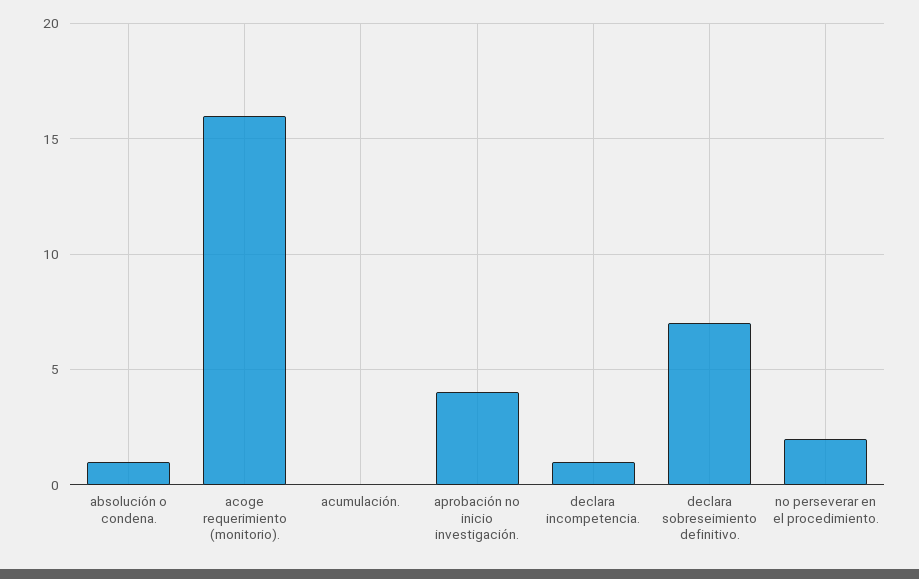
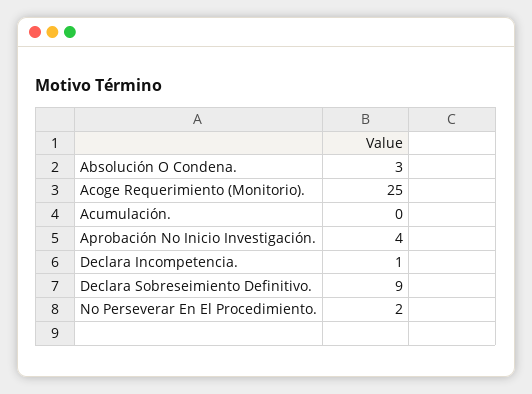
  {
-   "absolución o condena.": 1,
+   "absolución o condena.": 3,
-   "acoge requerimiento (monitorio).": 16,
+   "acoge requerimiento (monitorio).": 25,
    "acumulación.": 0,
    "aprobación no inicio investigación.": 4,
    "declara incompetencia.": 1,
-   "declara sobreseimiento definitivo.": 7,
+   "declara sobreseimiento definitivo.": 9,
    "no perseverar en el procedimiento.": 2
  }

